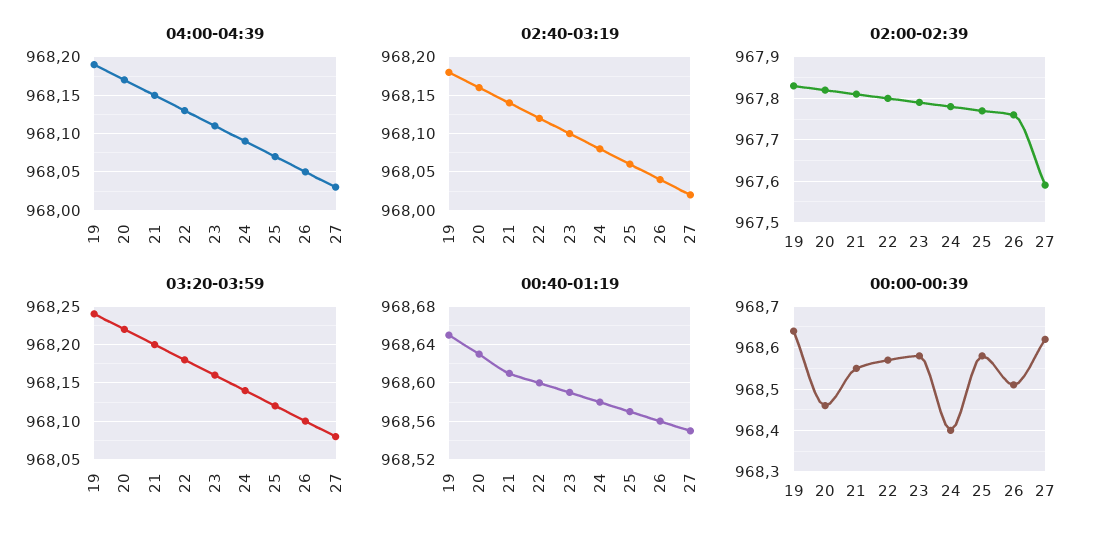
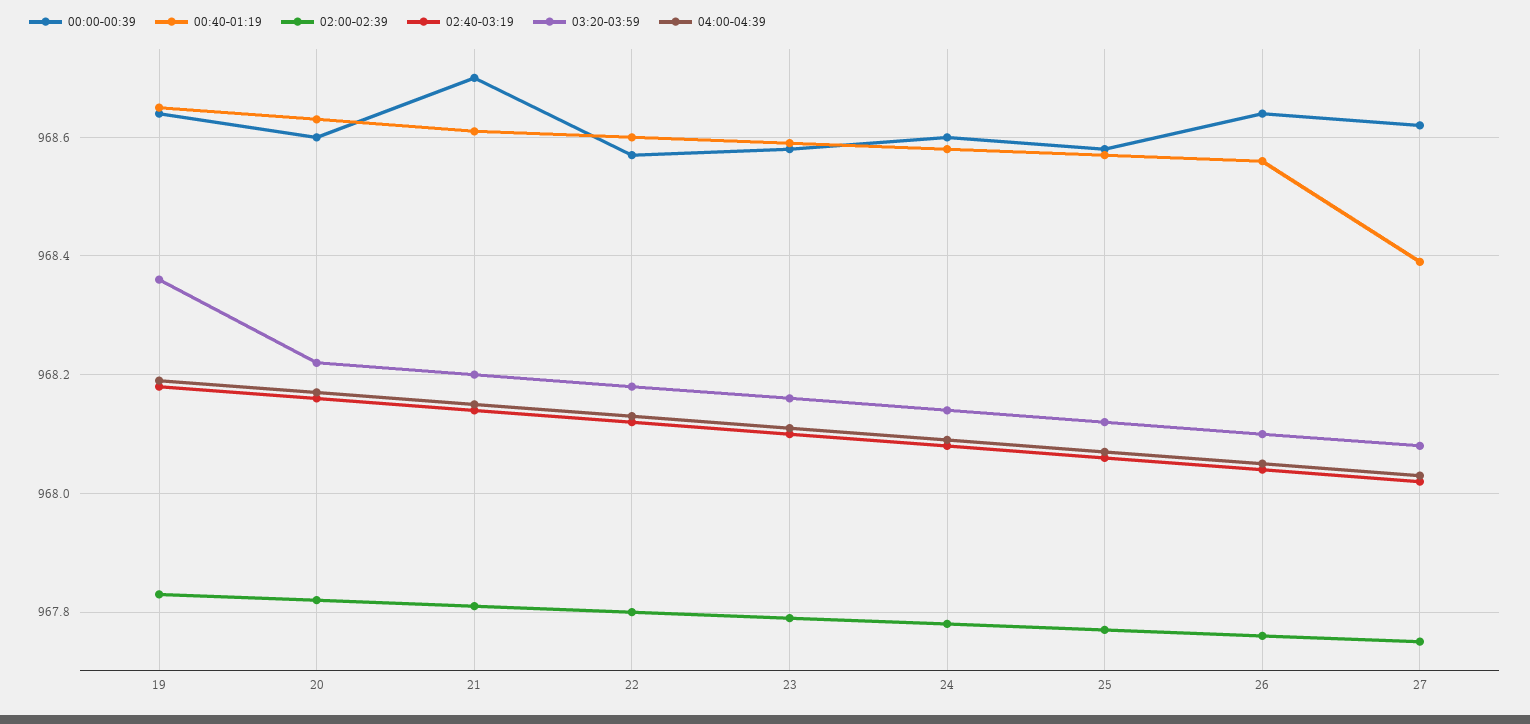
  {
    "04:00-04:39": {
      "19": 968.19,
      "20": 968.17,
      "21": 968.15,
      "22": 968.13,
      "23": 968.11,
      "24": 968.09,
      "25": 968.07,
      "26": 968.05,
      "27": 968.03
    },
    "02:40-03:19": {
      "19": 968.18,
      "20": 968.16,
      "21": 968.14,
      "22": 968.12,
      "23": 968.1,
      "24": 968.08,
      "25": 968.06,
      "26": 968.04,
      "27": 968.02
    },
    "02:00-02:39": {
      "19": 967.85,
      "20": 967.8,
      "21": 967.8,
      "22": 967.8,
      "23": 967.8,
      "24": 967.8,
      "25": 967.75,
      "26": 967.75,
-     "27": 967.6
+     "27": 967.75
    },
    "03:20-03:59": {
-     "19": 968.24,
+     "19": 968.35,
      "20": 968.22,
      "21": 968.2,
      "22": 968.18,
      "23": 968.16,
      "24": 968.14,
      "25": 968.12,
      "26": 968.1,
      "27": 968.08
    },
    "00:40-01:19": {
      "19": 968.65,
      "20": 968.63,
      "21": 968.61,
      "22": 968.6,
      "23": 968.59,
      "24": 968.58,
      "25": 968.57,
      "26": 968.56,
-     "27": 968.55
+     "27": 968.4
    },
    "00:00-00:39": {
      "19": 968.65,
-     "20": 968.45,
+     "20": 968.6,
-     "21": 968.55,
+     "21": 968.7,
      "22": 968.55,
      "23": 968.6,
-     "24": 968.4,
+     "24": 968.6,
      "25": 968.6,
-     "26": 968.5,
+     "26": 968.65,
      "27": 968.6
    }
  }

